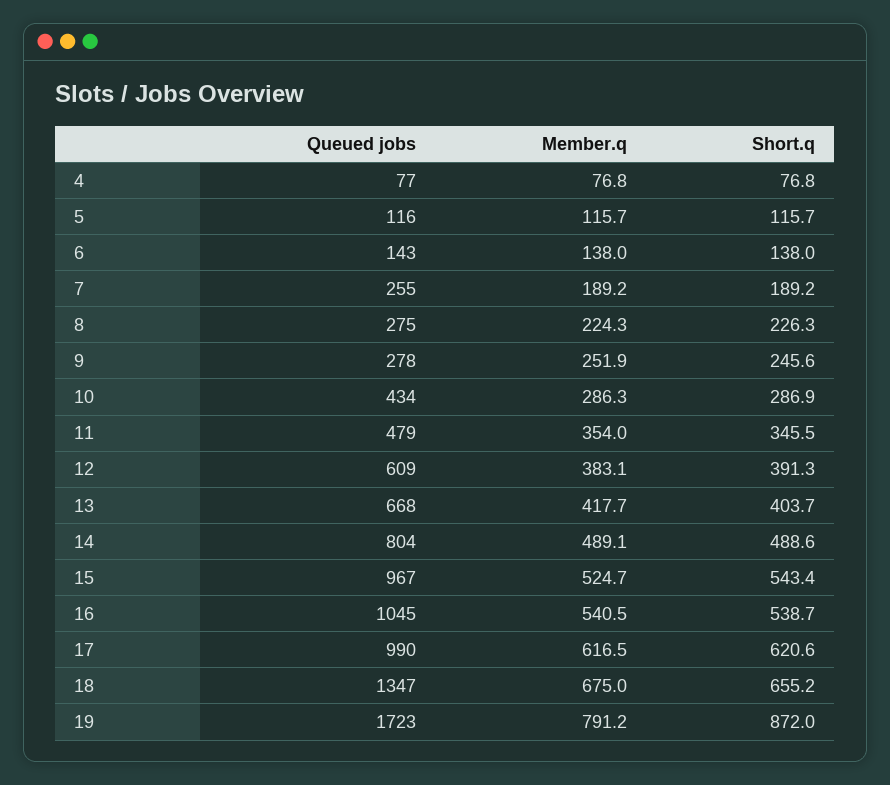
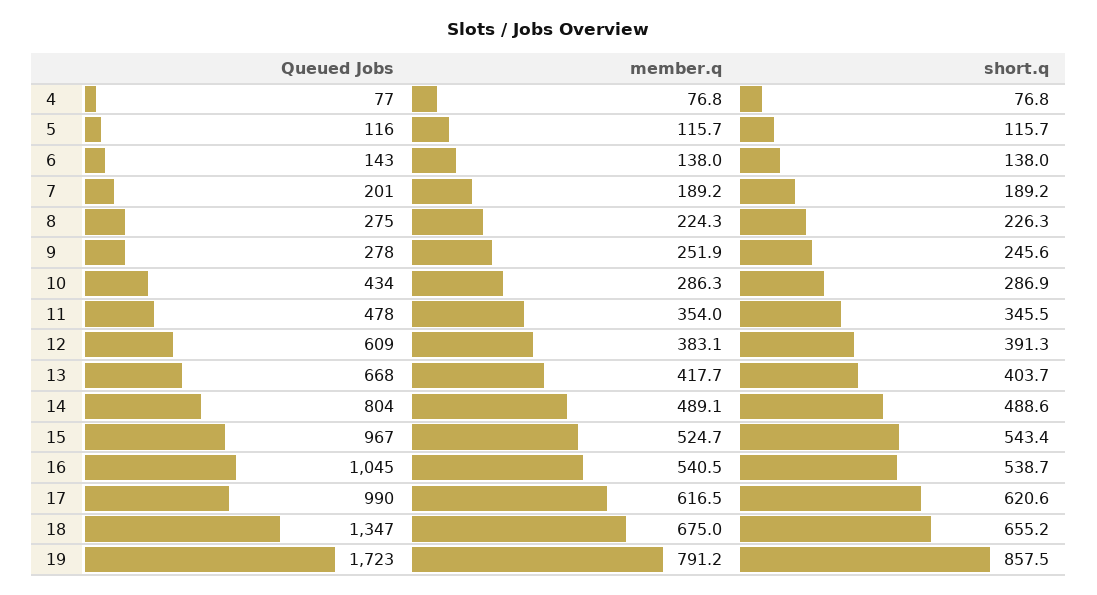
  {
    "Queued jobs": {
      "4": 77,
      "5": 116,
      "6": 143,
-     "7": 255,
+     "7": 201,
      "8": 275,
      "9": 278,
      "10": 434,
-     "11": 479,
+     "11": 478,
      "12": 609,
      "13": 668,
      "14": 804,
      "15": 967,
      "16": 1045,
      "17": 990,
      "18": 1347,
      "19": 1723
    },
    "Member.q": {
      "4": 76.8,
      "5": 115.7,
      "6": 138,
      "7": 189.2,
      "8": 224.3,
      "9": 251.9,
      "10": 286.3,
      "11": 354,
      "12": 383.1,
      "13": 417.7,
      "14": 489.1,
      "15": 524.7,
      "16": 540.5,
      "17": 616.5,
      "18": 675,
      "19": 791.2
    },
    "Short.q": {
      "4": 76.8,
      "5": 115.7,
      "6": 138,
      "7": 189.2,
      "8": 226.3,
      "9": 245.6,
      "10": 286.9,
      "11": 345.5,
      "12": 391.3,
      "13": 403.7,
      "14": 488.6,
      "15": 543.4,
      "16": 538.7,
      "17": 620.6,
      "18": 655.2,
-     "19": 872
+     "19": 857.5
    }
  }

